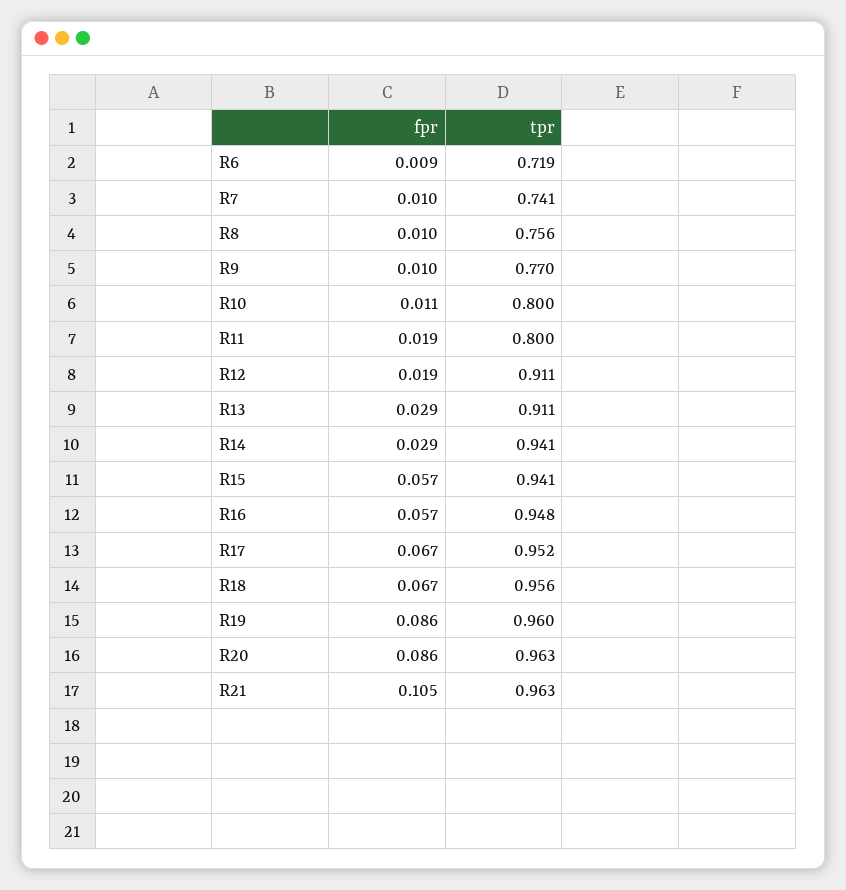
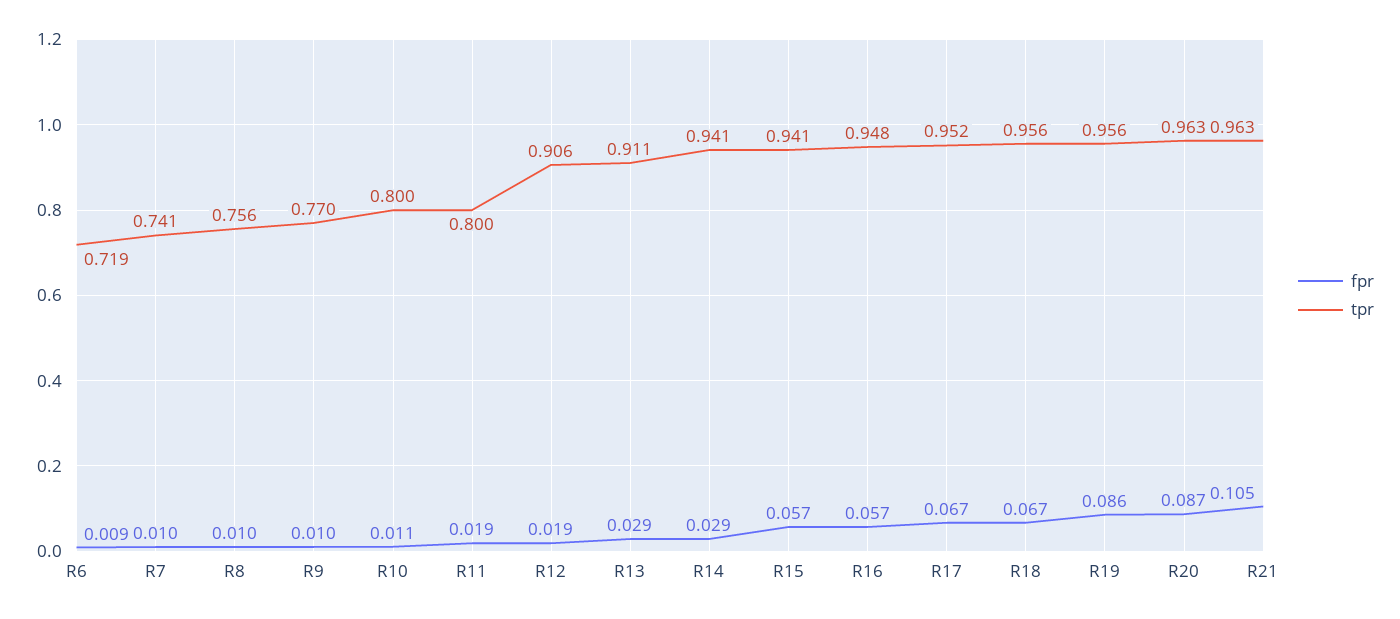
  {
    "fpr": {
      "R6": 0.009,
      "R7": 0.01,
      "R8": 0.01,
      "R9": 0.01,
      "R10": 0.011,
      "R11": 0.019,
      "R12": 0.019,
      "R13": 0.029,
      "R14": 0.029,
      "R15": 0.057,
      "R16": 0.057,
      "R17": 0.067,
      "R18": 0.067,
      "R19": 0.086,
-     "R20": 0.086,
+     "R20": 0.087,
      "R21": 0.105
    },
    "tpr": {
      "R6": 0.719,
      "R7": 0.741,
      "R8": 0.756,
      "R9": 0.77,
      "R10": 0.8,
      "R11": 0.8,
-     "R12": 0.911,
+     "R12": 0.906,
      "R13": 0.911,
      "R14": 0.941,
      "R15": 0.941,
      "R16": 0.948,
      "R17": 0.952,
      "R18": 0.956,
-     "R19": 0.96,
+     "R19": 0.956,
      "R20": 0.963,
      "R21": 0.963
    }
  }

